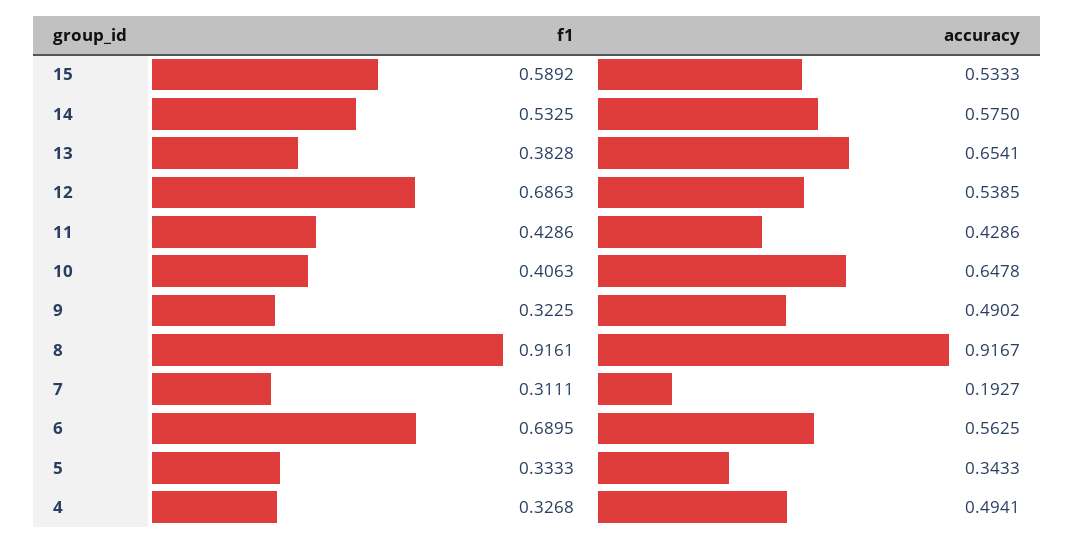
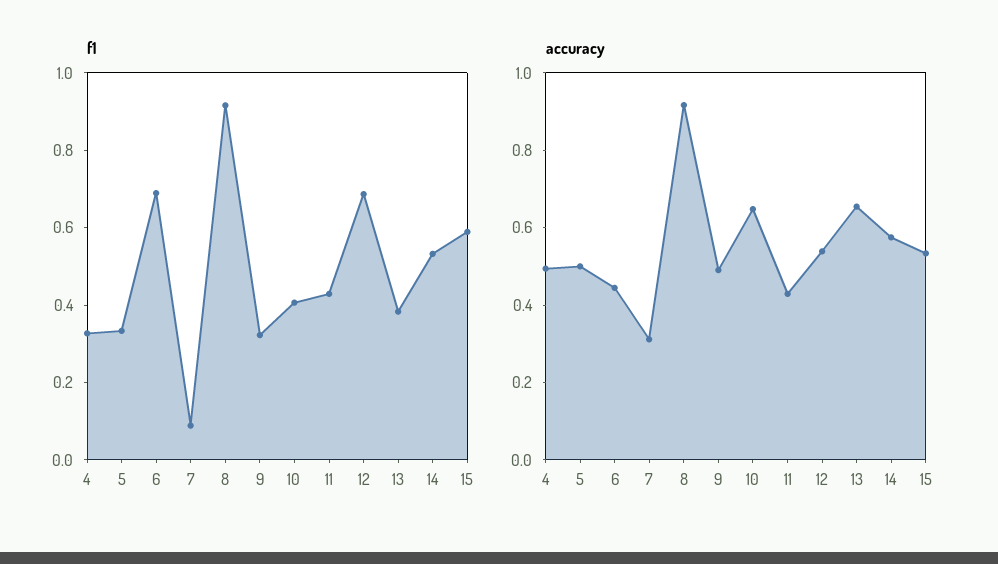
  {
    "f1": {
      "15": 0.5892,
      "14": 0.5325,
      "13": 0.3828,
      "12": 0.6863,
      "11": 0.4286,
      "10": 0.4063,
      "9": 0.3225,
      "8": 0.9161,
-     "7": 0.3111,
+     "7": 0.1,
      "6": 0.6895,
      "5": 0.3333,
      "4": 0.3268
    },
    "accuracy": {
      "15": 0.5333,
      "14": 0.575,
      "13": 0.6541,
      "12": 0.5385,
      "11": 0.4286,
      "10": 0.6478,
      "9": 0.4902,
      "8": 0.9167,
-     "7": 0.1927,
+     "7": 0.3,
-     "6": 0.5625,
+     "6": 0.45,
-     "5": 0.3433,
+     "5": 0.5,
      "4": 0.4941
    }
  }

